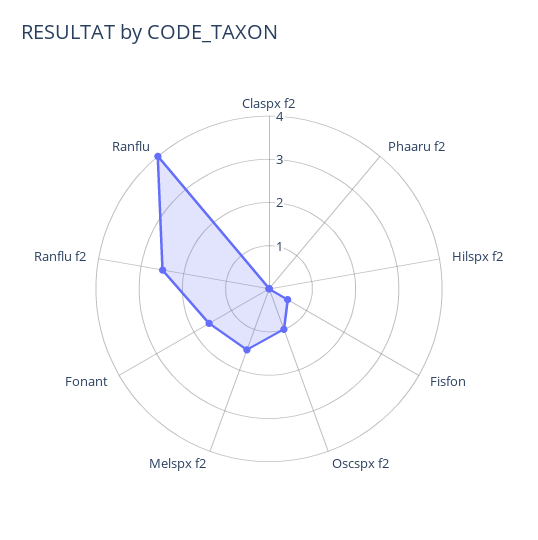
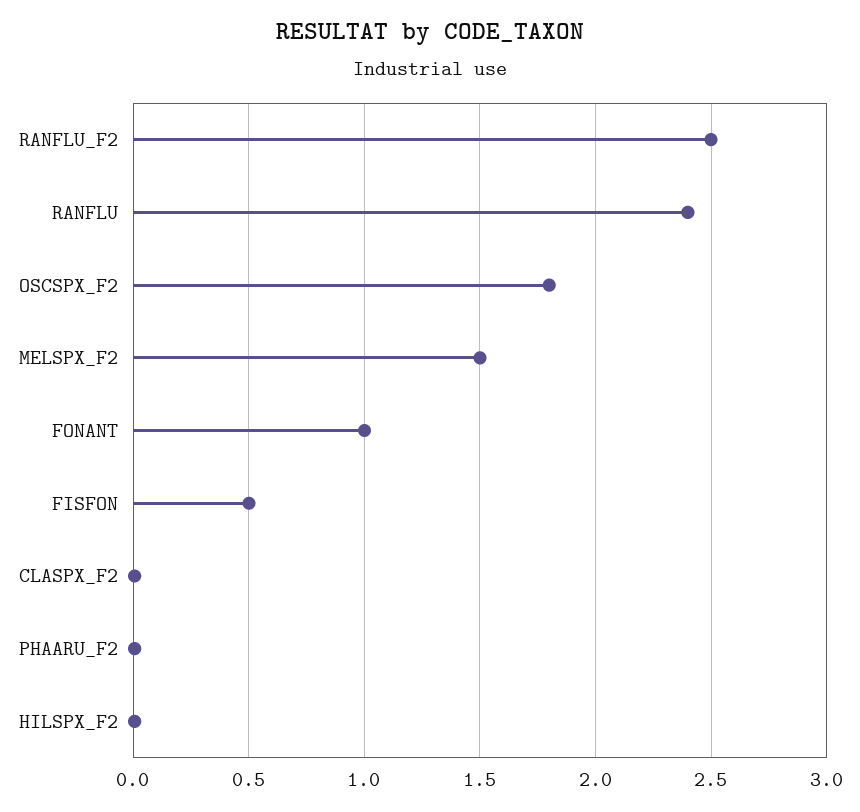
  {
    "Claspx f2": 0,
    "Phaaru f2": 0,
    "Hilspx f2": 0,
    "Fisfon": 0.5,
-   "Oscspx f2": 1,
+   "Oscspx f2": 1.8,
    "Melspx f2": 1.5,
-   "Fonant": 1.6,
+   "Fonant": 1,
    "Ranflu f2": 2.5,
-   "Ranflu": 4
+   "Ranflu": 2.4
  }

